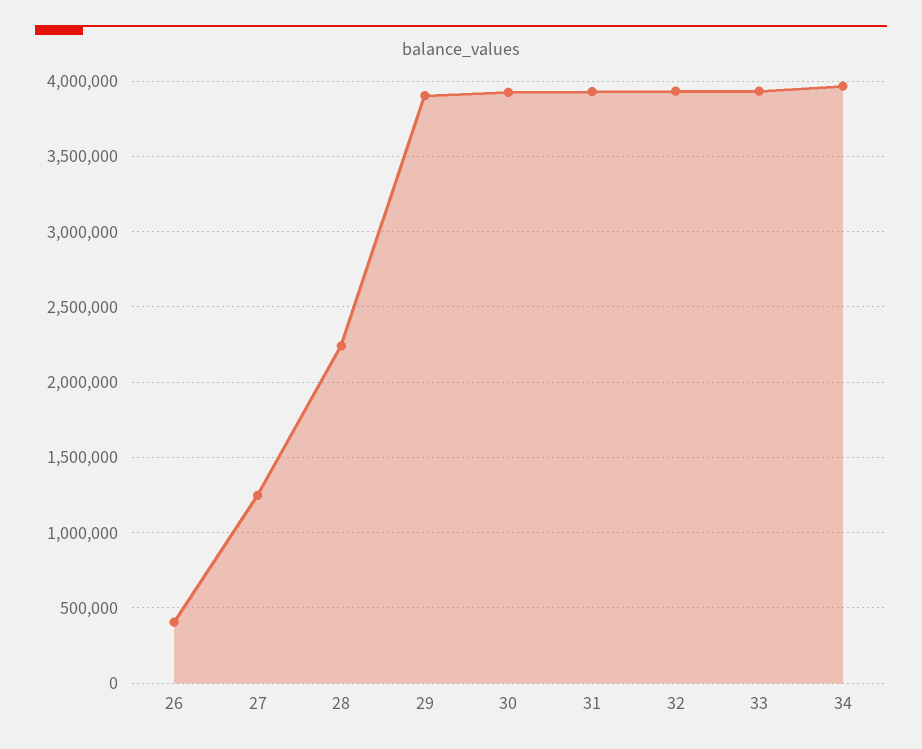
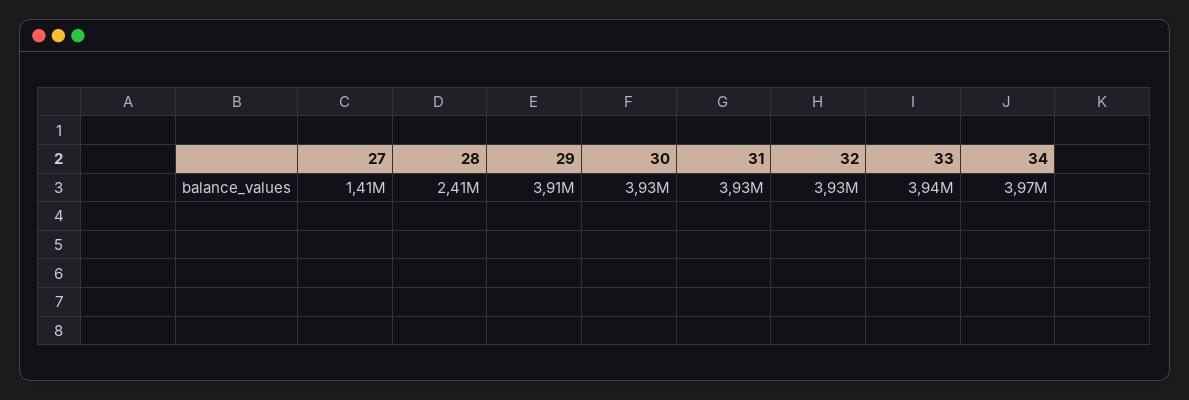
  {
-   "26": 400000,
-   "27": 1250000,
+   "27": 1410000,
-   "28": 2250000,
+   "28": 2410000,
    "29": 3910000,
    "30": 3930000,
    "31": 3930000,
    "32": 3930000,
    "33": 3940000,
    "34": 3970000
  }

